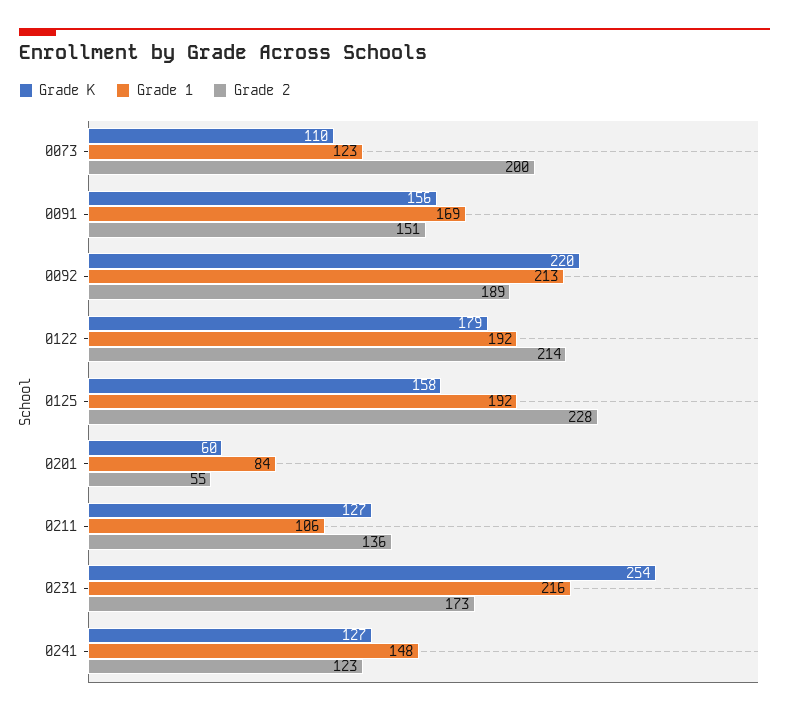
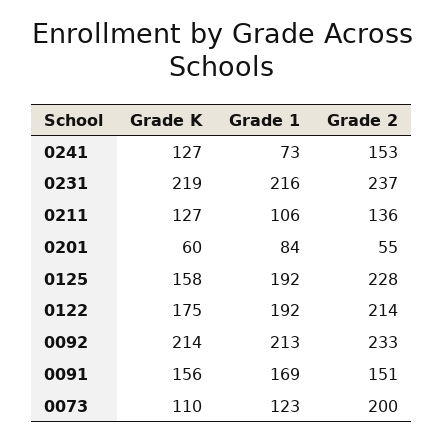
  {
    "Grade K": {
      "0073": 110,
      "0091": 156,
-     "0092": 220,
+     "0092": 214,
-     "0122": 179,
+     "0122": 175,
      "0125": 158,
      "0201": 60,
      "0211": 127,
-     "0231": 254,
+     "0231": 219,
      "0241": 127
    },
    "Grade 1": {
      "0073": 123,
      "0091": 169,
      "0092": 213,
      "0122": 192,
      "0125": 192,
      "0201": 84,
      "0211": 106,
      "0231": 216,
-     "0241": 148
+     "0241": 73
    },
    "Grade 2": {
      "0073": 200,
      "0091": 151,
-     "0092": 189,
+     "0092": 233,
      "0122": 214,
      "0125": 228,
      "0201": 55,
      "0211": 136,
-     "0231": 173,
+     "0231": 237,
-     "0241": 123
+     "0241": 153
    }
  }

